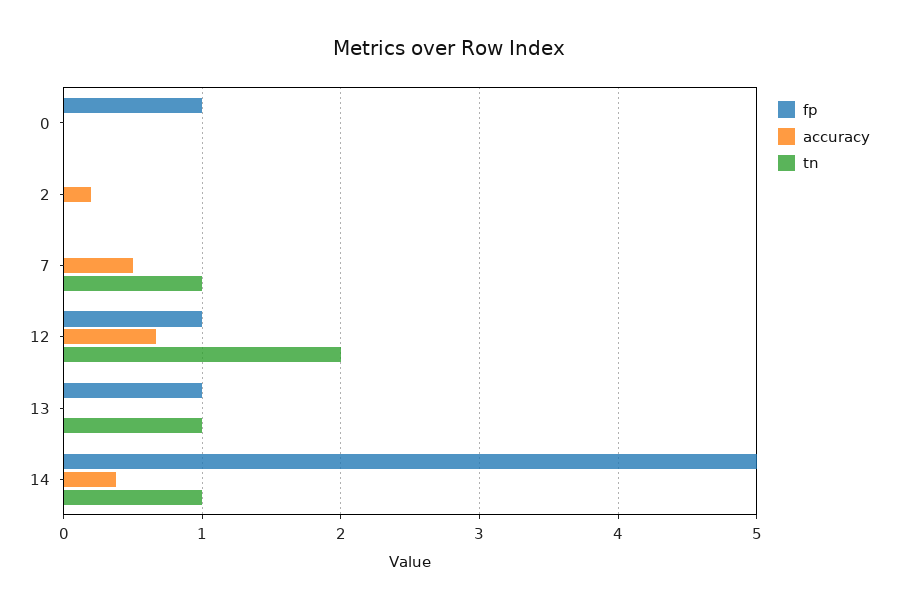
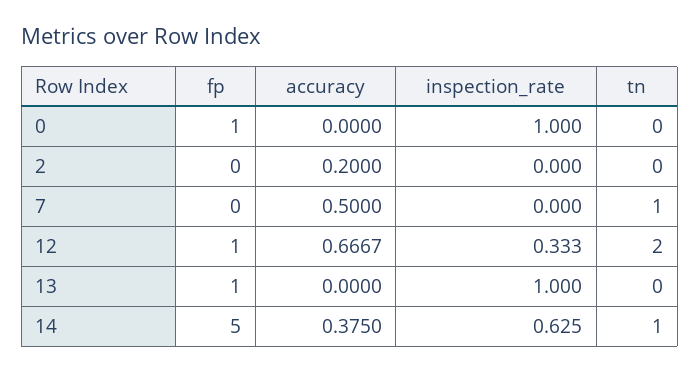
  {
    "fp": {
      "0": 1,
      "2": 0,
      "7": 0,
      "12": 1,
      "13": 1,
      "14": 5
    },
    "accuracy": {
      "0": 0,
      "2": 0.2,
      "7": 0.5,
      "12": 0.6667,
      "13": 0,
      "14": 0.375
    },
    "tn": {
      "0": 0,
      "2": 0,
      "7": 1,
      "12": 2,
-     "13": 1,
+     "13": 0,
      "14": 1
-   }
+   },
+   "inspection_rate": {
+     "0": 1,
+     "2": 0,
+     "7": 0,
+     "12": 0.333,
+     "13": 1,
+     "14": 0.625
+   }
  }

